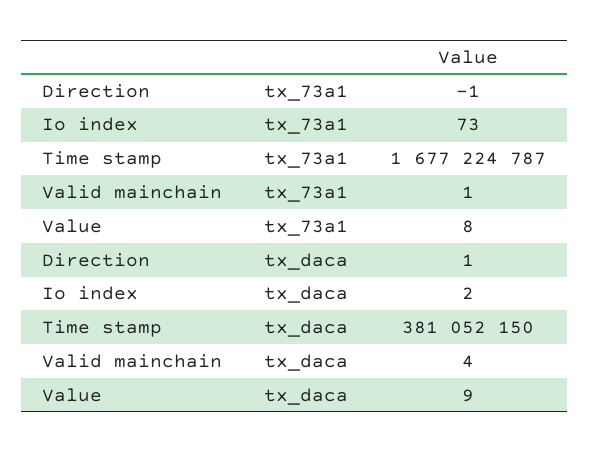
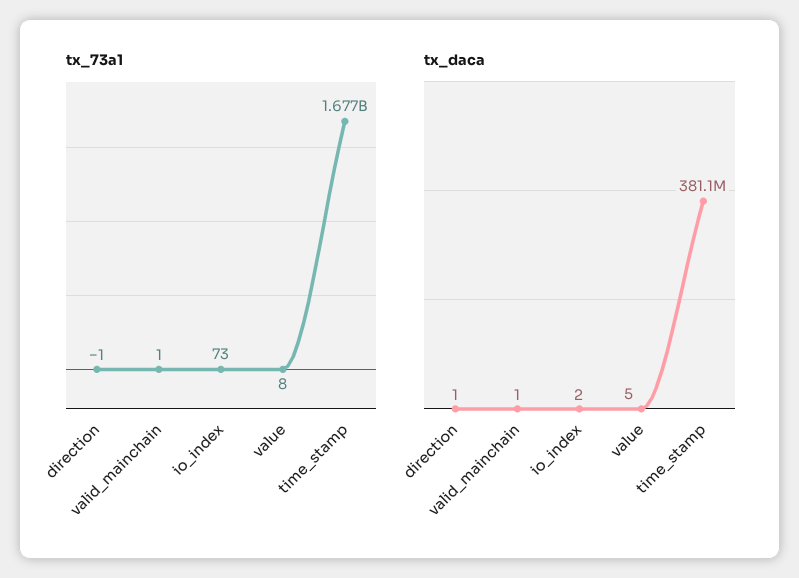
  {
    "tx_73a1": {
      "Direction": -1,
      "Io index": 73,
      "Time stamp": 1677224787,
      "Valid mainchain": 1,
      "Value": 8
    },
    "tx_daca": {
      "Direction": 1,
      "Io index": 2,
      "Time stamp": 381052150,
-     "Valid mainchain": 4,
+     "Valid mainchain": 1,
-     "Value": 9
+     "Value": 5
    }
  }

